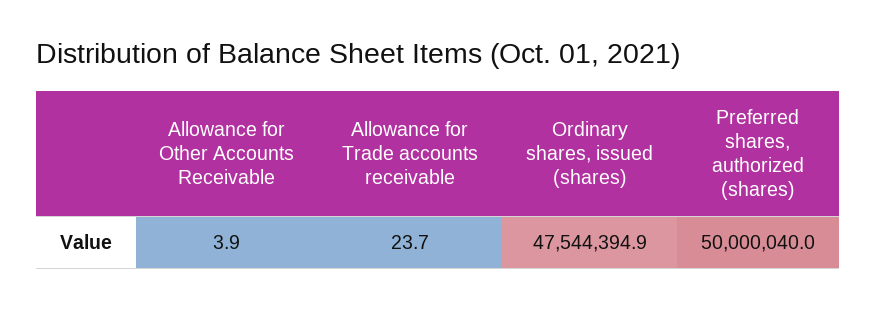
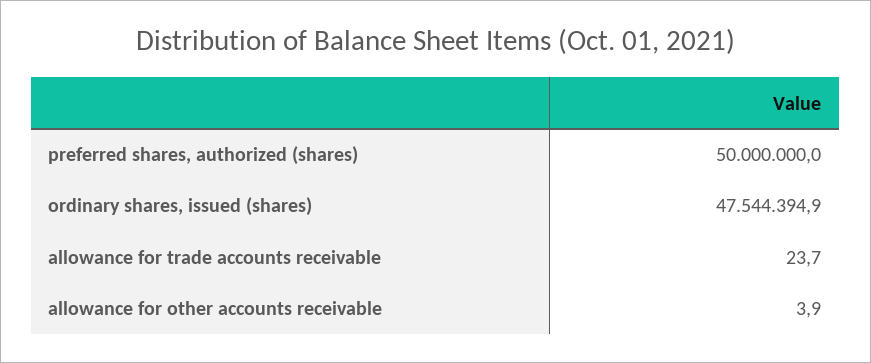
  {
    "Allowance for Other Accounts Receivable": 3.9,
    "Allowance for Trade accounts receivable": 23.7,
    "Ordinary shares, issued (shares)": 47544394.9,
-   "Preferred shares, authorized (shares)": 50000040
+   "Preferred shares, authorized (shares)": 50000000
  }

